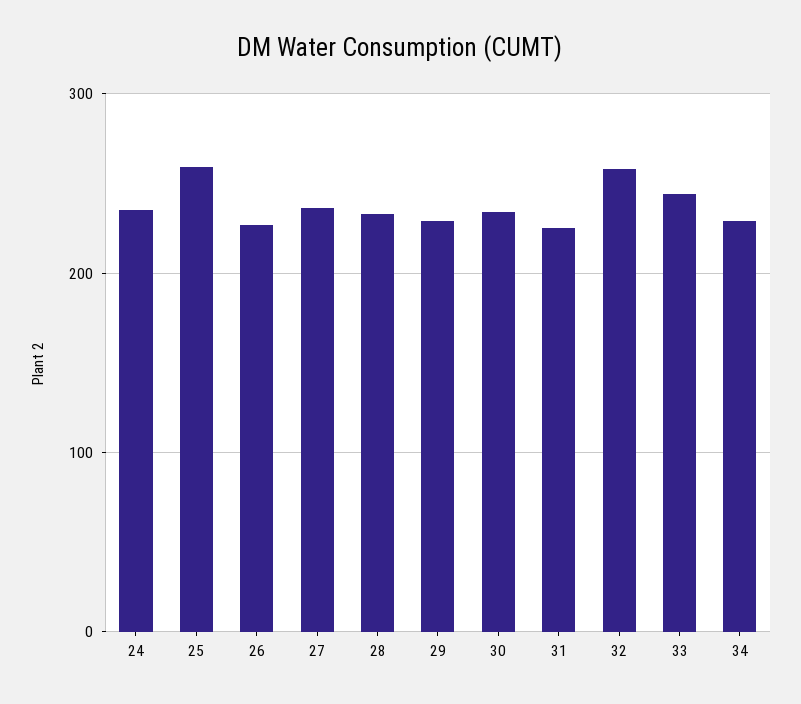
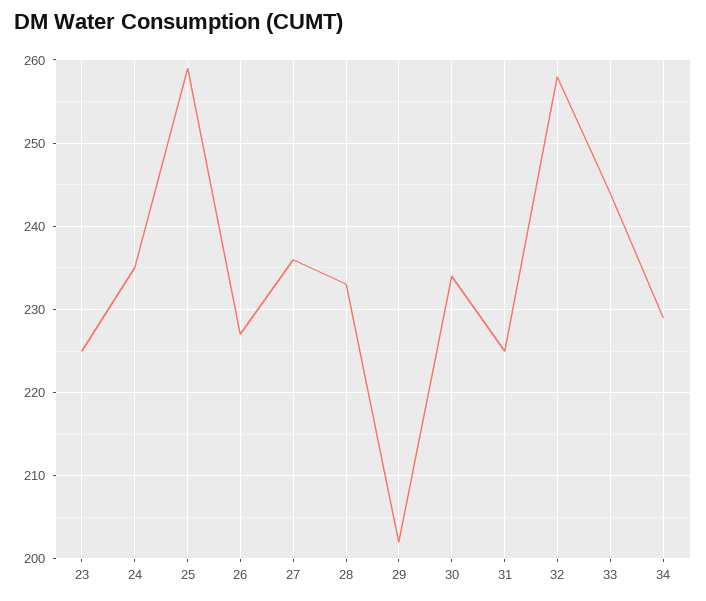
  {
    "24": 235,
    "25": 259,
    "26": 227,
    "27": 236,
    "28": 233,
-   "29": 230,
+   "29": 202,
    "30": 234,
    "31": 225,
    "32": 258,
    "33": 244,
-   "34": 229
+   "34": 229,
+   "23": 225
  }

